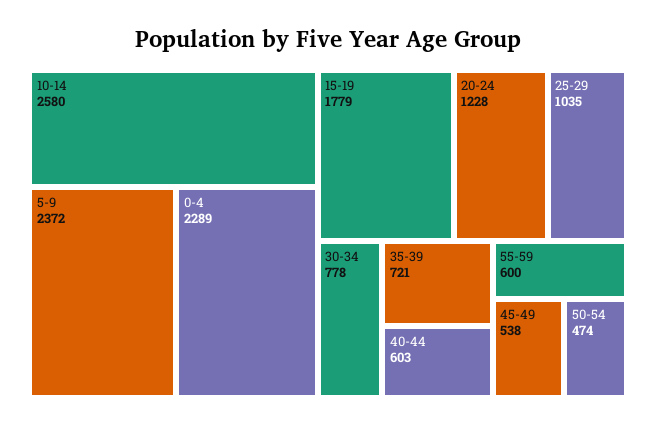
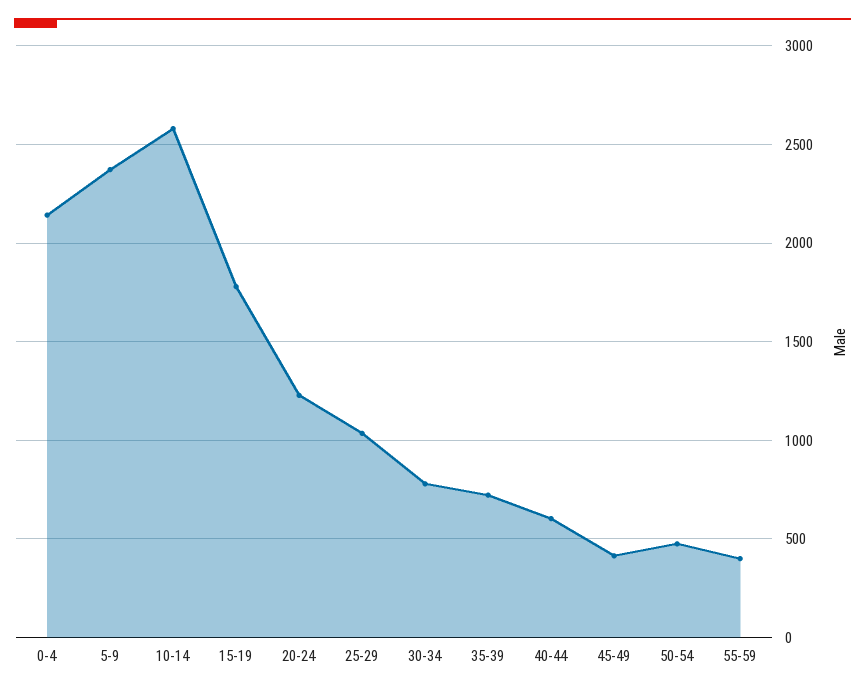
  {
    "10-14": 2580,
    "5-9": 2372,
-   "0-4": 2289,
+   "0-4": 2150,
    "15-19": 1779,
    "20-24": 1228,
    "25-29": 1035,
    "30-34": 778,
    "35-39": 721,
    "40-44": 603,
-   "55-59": 600,
+   "55-59": 400,
-   "45-49": 538,
+   "45-49": 400,
    "50-54": 474
  }

